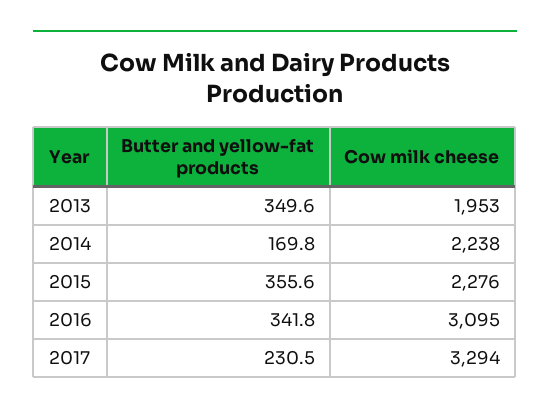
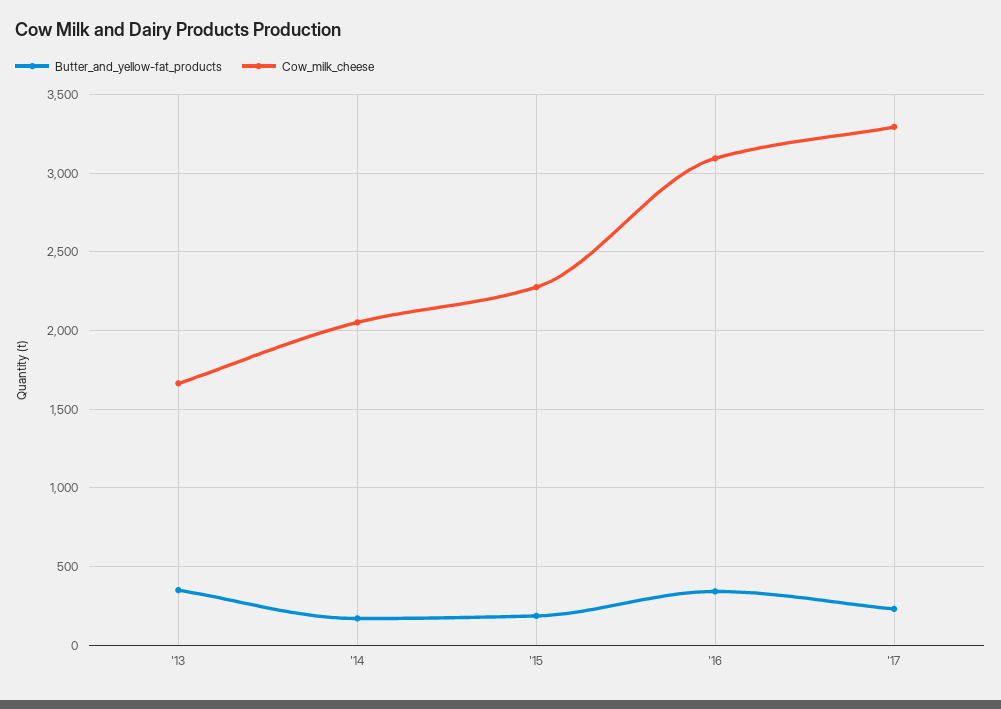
  {
    "Butter and yellow-fat products": {
      "2013": 349.6,
      "2014": 169.8,
-     "2015": 355.6,
+     "2015": 200,
      "2016": 341.8,
      "2017": 230.5
    },
    "Cow milk cheese": {
-     "2013": 1953,
+     "2013": 1650,
-     "2014": 2238,
+     "2014": 2050,
      "2015": 2276,
      "2016": 3095,
      "2017": 3294
    }
  }

